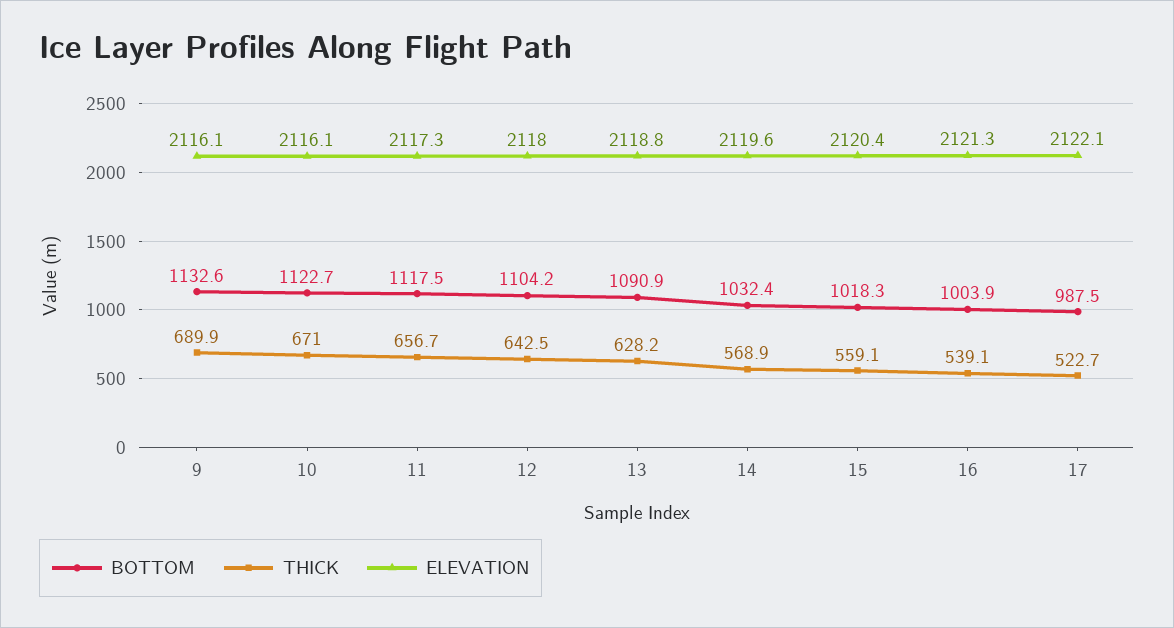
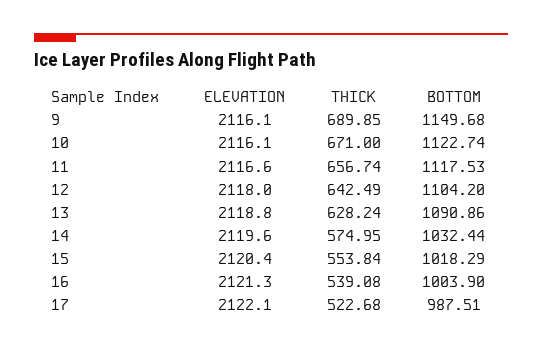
  {
    "BOTTOM": {
-     "9": 1132.6,
+     "9": 1149.68,
      "10": 1122.74,
      "11": 1117.53,
      "12": 1104.2,
      "13": 1090.86,
      "14": 1032.44,
      "15": 1018.29,
      "16": 1003.9,
      "17": 987.51
    },
    "THICK": {
      "9": 689.85,
      "10": 671,
      "11": 656.74,
      "12": 642.49,
      "13": 628.24,
-     "14": 568.9,
+     "14": 574.95,
-     "15": 559.1,
+     "15": 553.84,
      "16": 539.08,
      "17": 522.68
    },
    "ELEVATION": {
      "9": 2116.1,
      "10": 2116.1,
-     "11": 2117.3,
+     "11": 2116.6,
      "12": 2118,
      "13": 2118.8,
      "14": 2119.6,
      "15": 2120.4,
      "16": 2121.3,
      "17": 2122.1
    }
  }

